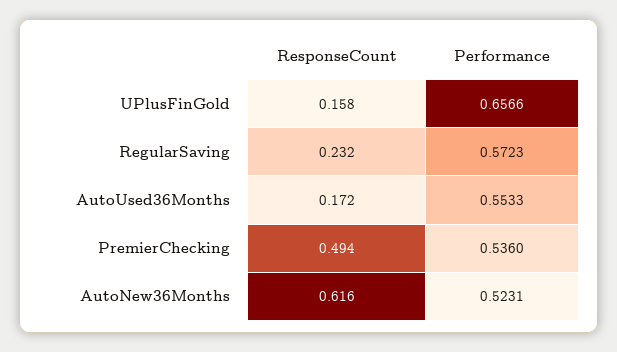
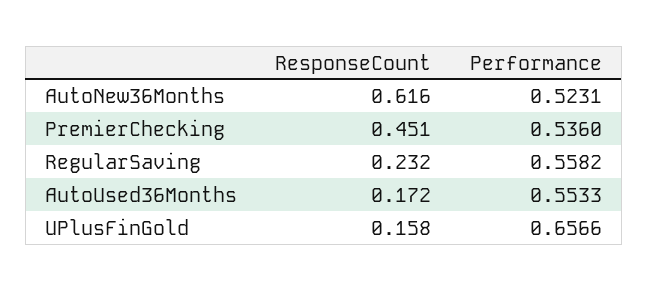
  {
    "ResponseCount": {
      "UPlusFinGold": 0.158,
      "RegularSaving": 0.232,
      "AutoUsed36Months": 0.172,
-     "PremierChecking": 0.494,
+     "PremierChecking": 0.451,
      "AutoNew36Months": 0.616
    },
    "Performance": {
      "UPlusFinGold": 0.6566,
-     "RegularSaving": 0.5723,
+     "RegularSaving": 0.5582,
      "AutoUsed36Months": 0.5533,
      "PremierChecking": 0.536,
      "AutoNew36Months": 0.5231
    }
  }

